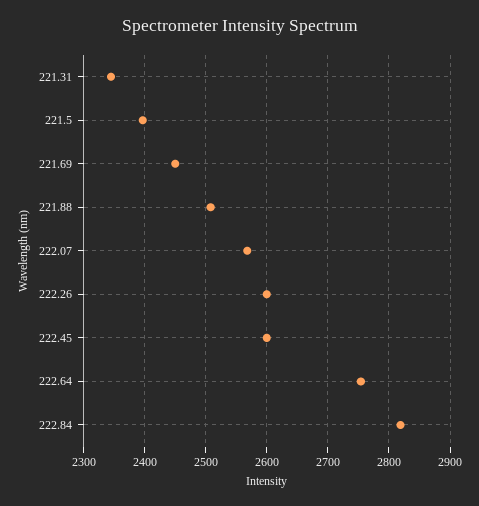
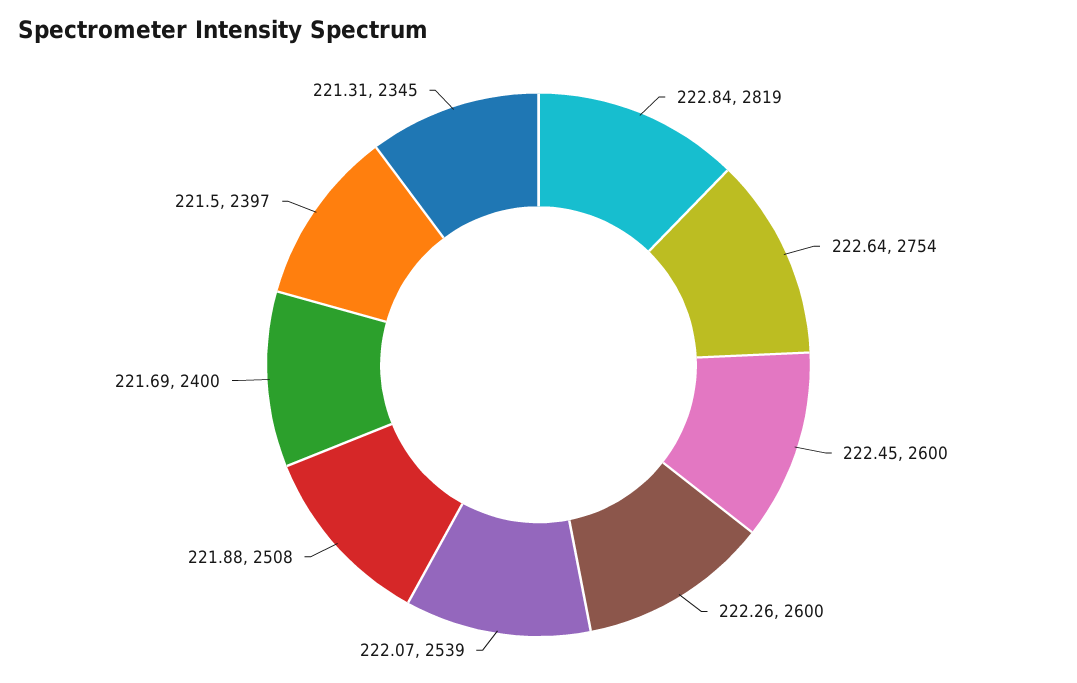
  {
    "221.31": 2345,
    "221.5": 2397,
-   "221.69": 2450,
+   "221.69": 2400,
    "221.88": 2508,
-   "222.07": 2570,
+   "222.07": 2539,
    "222.26": 2600,
    "222.45": 2600,
    "222.64": 2754,
    "222.84": 2819
  }

